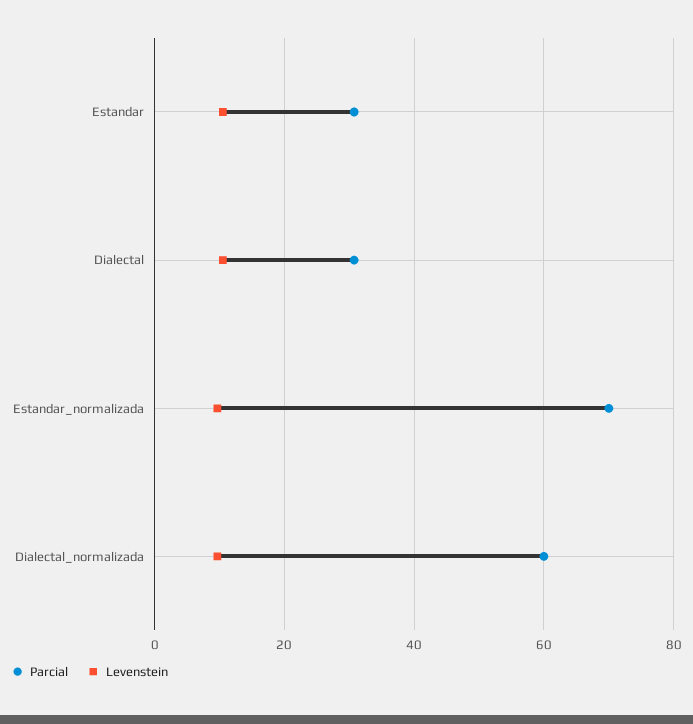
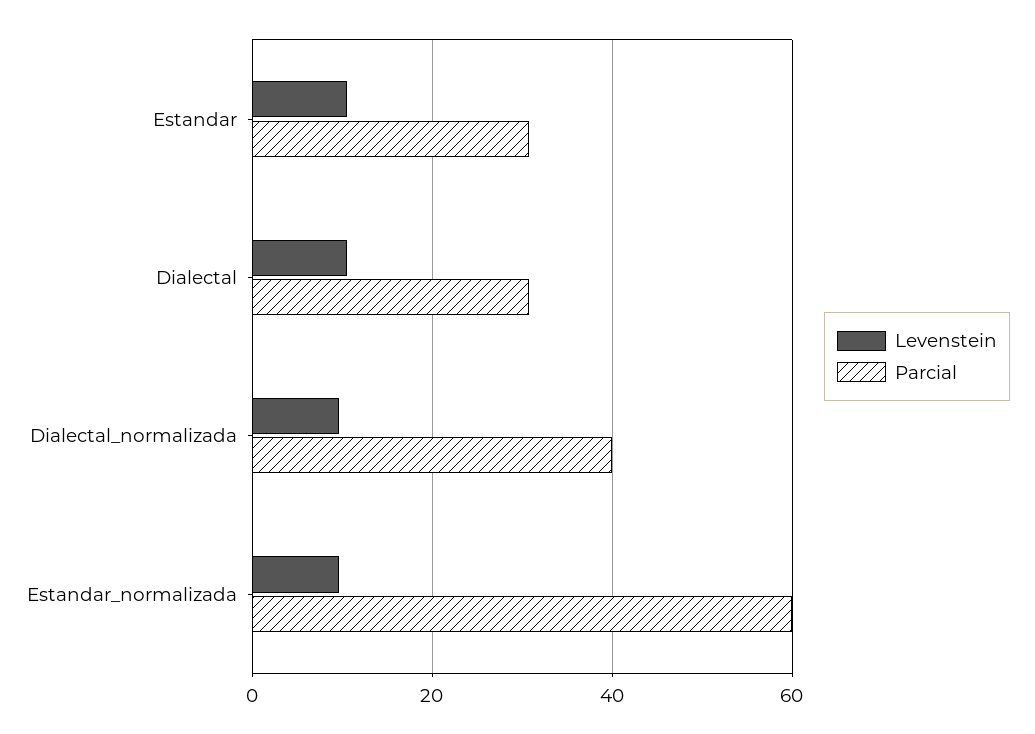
  {
    "Parcial": {
      "Estandar": 30,
      "Dialectal": 30,
-     "Estandar_normalizada": 70,
+     "Estandar_normalizada": 60,
-     "Dialectal_normalizada": 60
+     "Dialectal_normalizada": 40
    },
    "Levenstein": {
      "Estandar": 10,
      "Dialectal": 10,
      "Estandar_normalizada": 10,
      "Dialectal_normalizada": 10
    }
  }

